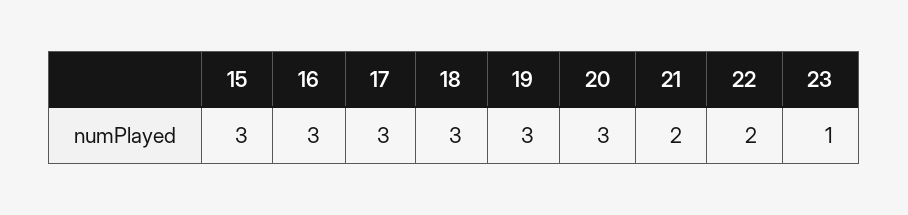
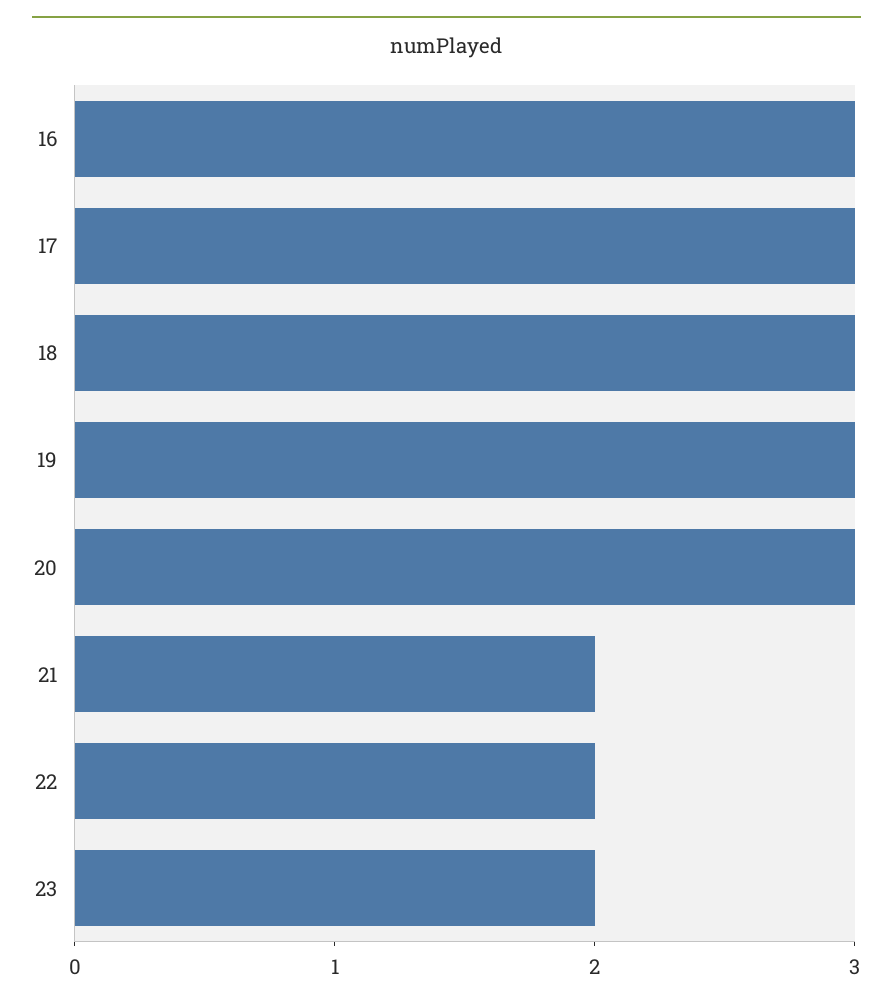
  {
-   "15": 3,
    "16": 3,
    "17": 3,
    "18": 3,
    "19": 3,
    "20": 3,
    "21": 2,
    "22": 2,
-   "23": 1
+   "23": 2
  }

